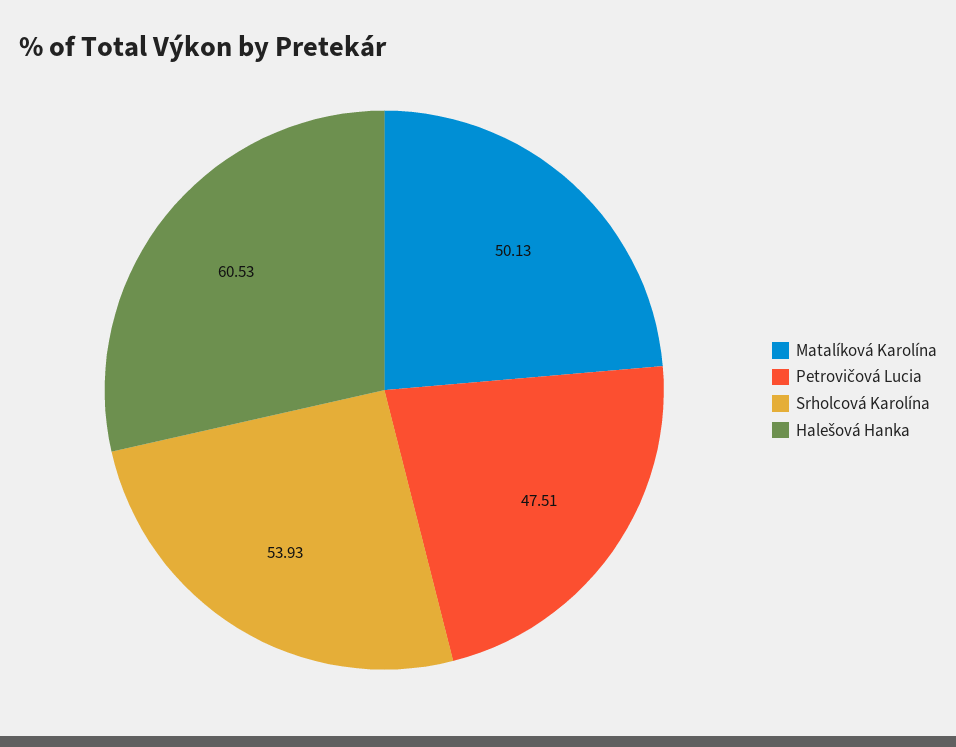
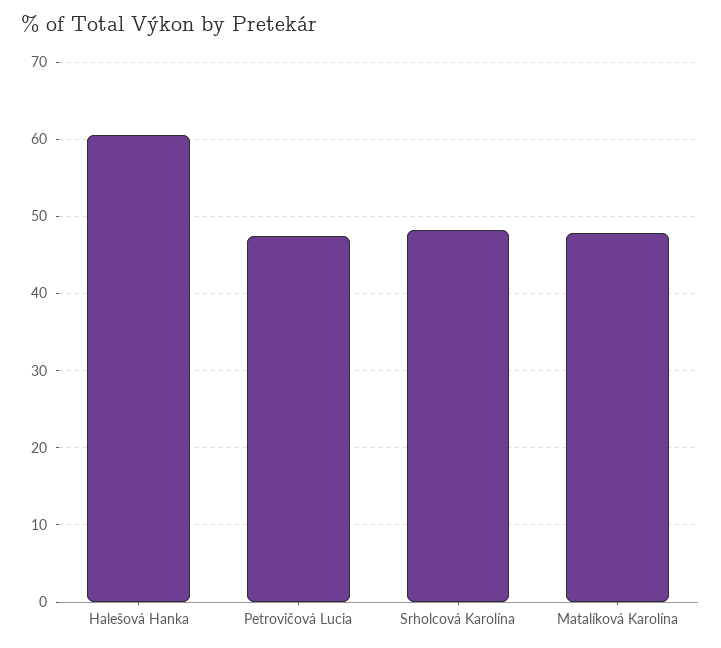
  {
-   "Matalíková Karolína": 50.13,
+   "Matalíková Karolína": 48,
    "Petrovičová Lucia": 47.51,
-   "Srholcová Karolína": 53.93,
+   "Srholcová Karolína": 48,
    "Halešová Hanka": 60.53
  }

